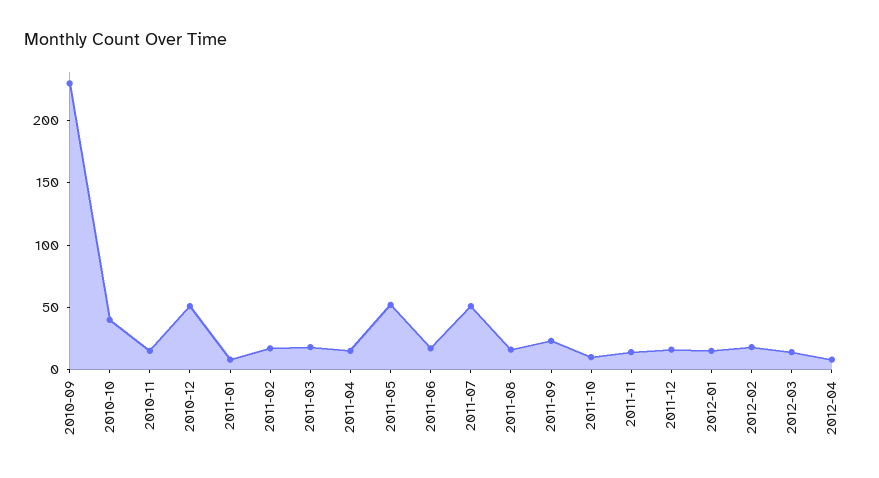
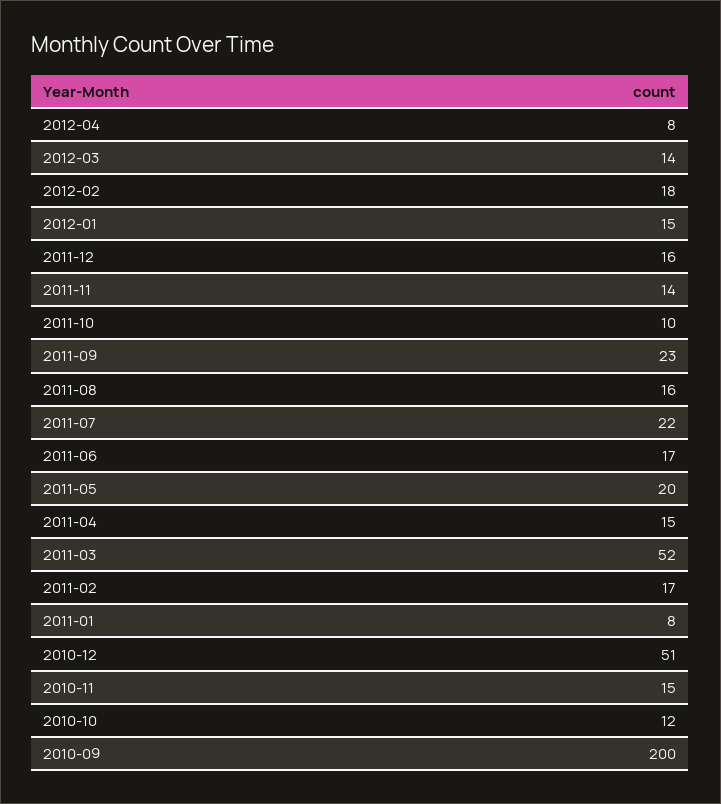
  {
-   "2010-09": 230,
+   "2010-09": 200,
-   "2010-10": 40,
+   "2010-10": 12,
    "2010-11": 15,
    "2010-12": 51,
    "2011-01": 8,
    "2011-02": 17,
-   "2011-03": 20,
+   "2011-03": 52,
    "2011-04": 15,
-   "2011-05": 50,
+   "2011-05": 20,
    "2011-06": 17,
-   "2011-07": 50,
+   "2011-07": 22,
    "2011-08": 16,
    "2011-09": 23,
    "2011-10": 10,
    "2011-11": 14,
    "2011-12": 16,
    "2012-01": 15,
    "2012-02": 18,
    "2012-03": 14,
    "2012-04": 8
  }

